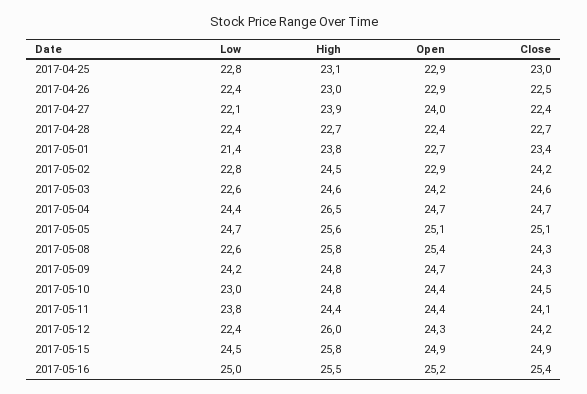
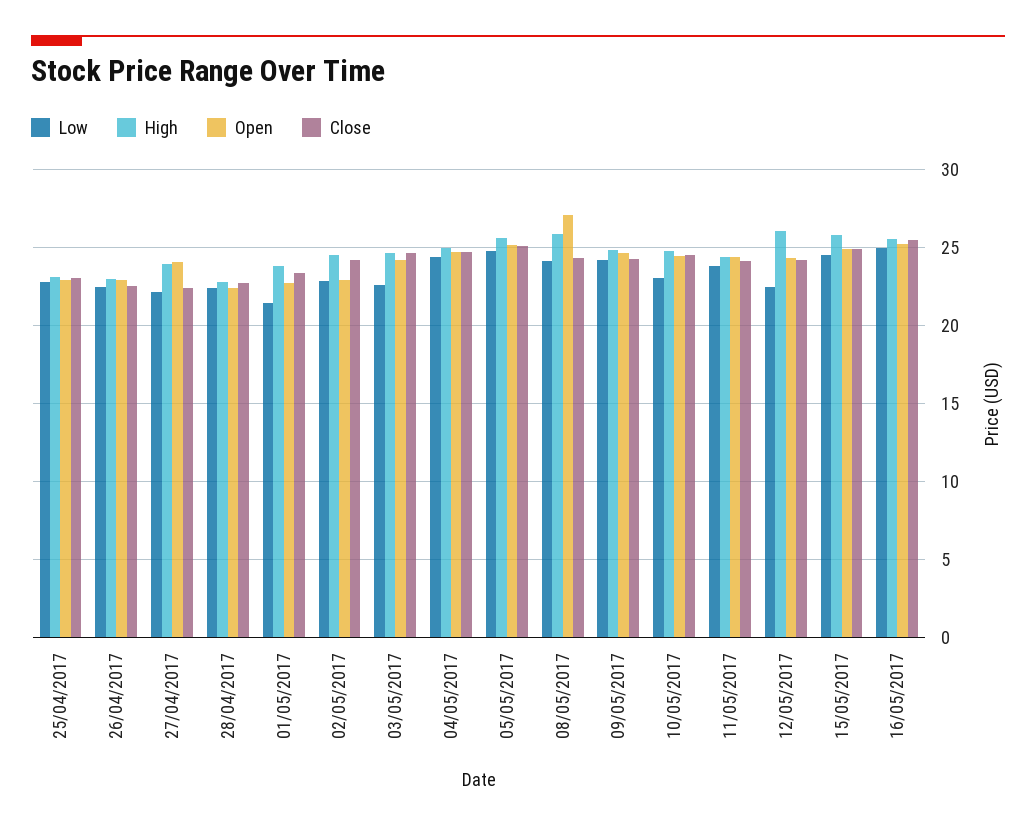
  {
    "Low": {
      "2017-04-25": 22.8,
      "2017-04-26": 22.4,
      "2017-04-27": 22.1,
      "2017-04-28": 22.4,
      "2017-05-01": 21.4,
      "2017-05-02": 22.8,
      "2017-05-03": 22.6,
      "2017-05-04": 24.4,
      "2017-05-05": 24.7,
-     "2017-05-08": 22.6,
+     "2017-05-08": 24,
      "2017-05-09": 24.2,
      "2017-05-10": 23,
      "2017-05-11": 23.8,
      "2017-05-12": 22.4,
      "2017-05-15": 24.5,
      "2017-05-16": 25
    },
    "High": {
      "2017-04-25": 23.1,
      "2017-04-26": 23,
      "2017-04-27": 23.9,
      "2017-04-28": 22.7,
      "2017-05-01": 23.8,
      "2017-05-02": 24.5,
      "2017-05-03": 24.6,
-     "2017-05-04": 26.5,
+     "2017-05-04": 25,
      "2017-05-05": 25.6,
      "2017-05-08": 25.8,
      "2017-05-09": 24.8,
      "2017-05-10": 24.8,
      "2017-05-11": 24.4,
      "2017-05-12": 26,
      "2017-05-15": 25.8,
      "2017-05-16": 25.5
    },
    "Open": {
      "2017-04-25": 22.9,
      "2017-04-26": 22.9,
      "2017-04-27": 24,
      "2017-04-28": 22.4,
      "2017-05-01": 22.7,
      "2017-05-02": 22.9,
      "2017-05-03": 24.2,
      "2017-05-04": 24.7,
      "2017-05-05": 25.1,
-     "2017-05-08": 25.4,
+     "2017-05-08": 27,
      "2017-05-09": 24.7,
      "2017-05-10": 24.4,
      "2017-05-11": 24.4,
      "2017-05-12": 24.3,
      "2017-05-15": 24.9,
      "2017-05-16": 25.2
    },
    "Close": {
      "2017-04-25": 23,
      "2017-04-26": 22.5,
      "2017-04-27": 22.4,
      "2017-04-28": 22.7,
      "2017-05-01": 23.4,
      "2017-05-02": 24.2,
      "2017-05-03": 24.6,
      "2017-05-04": 24.7,
      "2017-05-05": 25.1,
      "2017-05-08": 24.3,
      "2017-05-09": 24.3,
      "2017-05-10": 24.5,
      "2017-05-11": 24.1,
      "2017-05-12": 24.2,
      "2017-05-15": 24.9,
      "2017-05-16": 25.4
    }
  }

